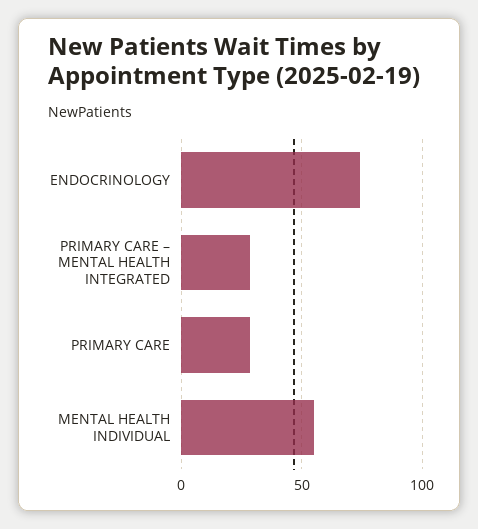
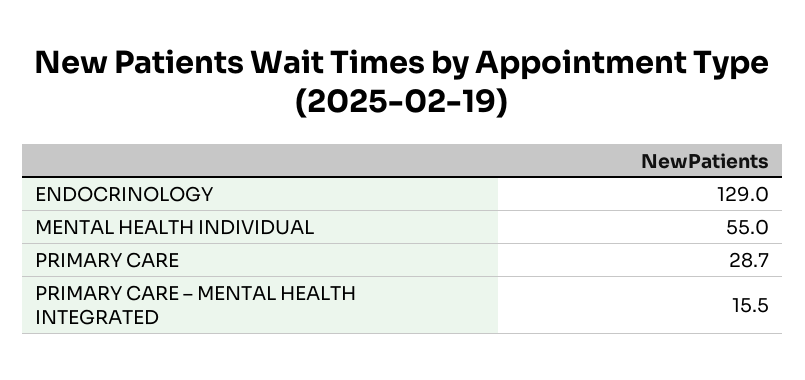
  {
-   "ENDOCRINOLOGY": 75,
+   "ENDOCRINOLOGY": 129,
-   "PRIMARY CARE – MENTAL HEALTH INTEGRATED": 30,
+   "PRIMARY CARE – MENTAL HEALTH INTEGRATED": 15.5,
    "PRIMARY CARE": 28.7,
    "MENTAL HEALTH INDIVIDUAL": 55
  }

